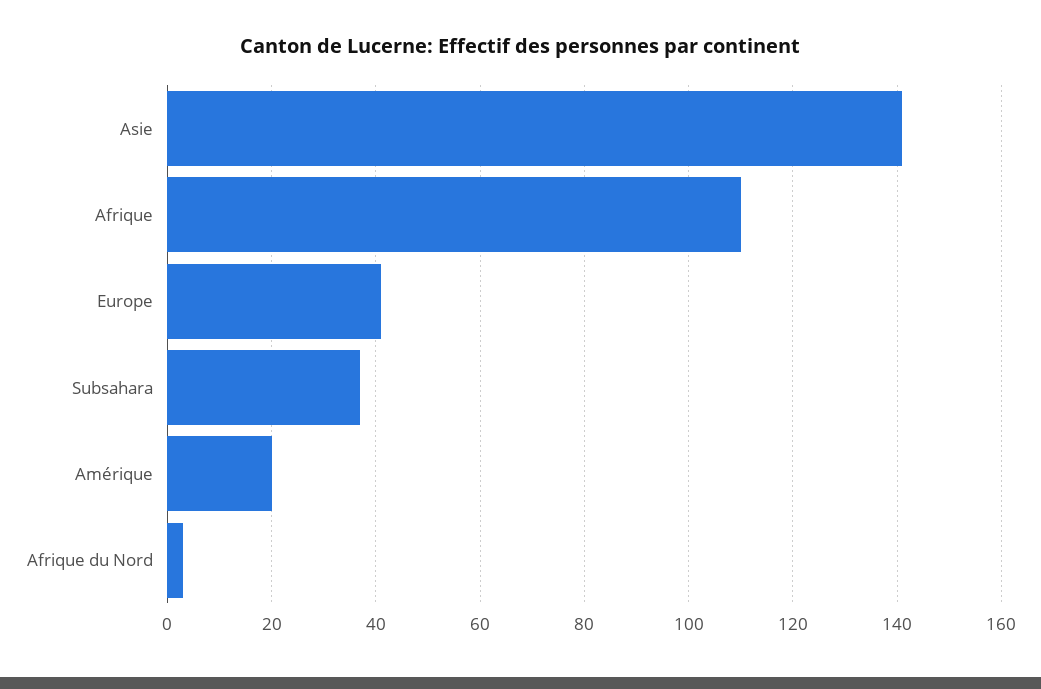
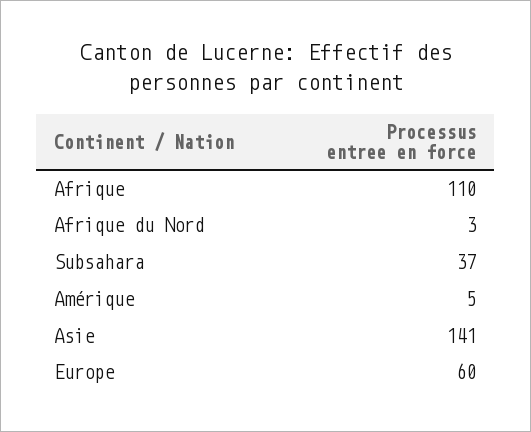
  {
    "Asie": 141,
    "Afrique": 110,
-   "Europe": 40,
+   "Europe": 60,
    "Subsahara": 37,
-   "Amérique": 20,
+   "Amérique": 5,
    "Afrique du Nord": 3
  }

